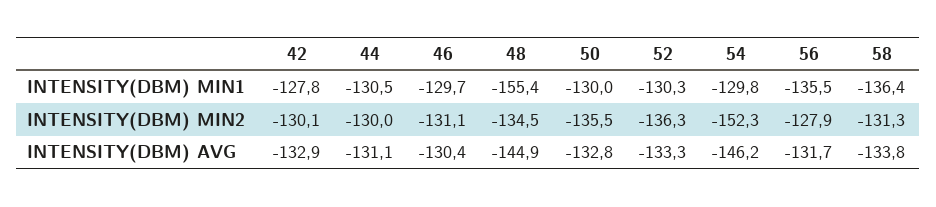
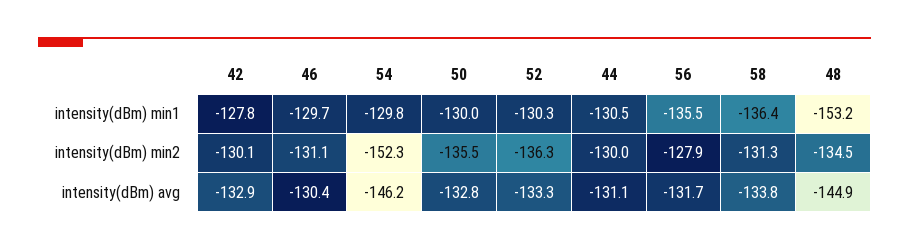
  {
    "42": {
      "INTENSITY(DBM) MIN1": -127.8,
      "INTENSITY(DBM) MIN2": -130.1,
      "INTENSITY(DBM) AVG": -132.9
    },
    "44": {
      "INTENSITY(DBM) MIN1": -130.5,
      "INTENSITY(DBM) MIN2": -130,
      "INTENSITY(DBM) AVG": -131.1
    },
    "46": {
      "INTENSITY(DBM) MIN1": -129.7,
      "INTENSITY(DBM) MIN2": -131.1,
      "INTENSITY(DBM) AVG": -130.4
    },
    "48": {
-     "INTENSITY(DBM) MIN1": -155.4,
+     "INTENSITY(DBM) MIN1": -153.2,
      "INTENSITY(DBM) MIN2": -134.5,
      "INTENSITY(DBM) AVG": -144.9
    },
    "50": {
      "INTENSITY(DBM) MIN1": -130,
      "INTENSITY(DBM) MIN2": -135.5,
      "INTENSITY(DBM) AVG": -132.8
    },
    "52": {
      "INTENSITY(DBM) MIN1": -130.3,
      "INTENSITY(DBM) MIN2": -136.3,
      "INTENSITY(DBM) AVG": -133.3
    },
    "54": {
      "INTENSITY(DBM) MIN1": -129.8,
      "INTENSITY(DBM) MIN2": -152.3,
      "INTENSITY(DBM) AVG": -146.2
    },
    "56": {
      "INTENSITY(DBM) MIN1": -135.5,
      "INTENSITY(DBM) MIN2": -127.9,
      "INTENSITY(DBM) AVG": -131.7
    },
    "58": {
      "INTENSITY(DBM) MIN1": -136.4,
      "INTENSITY(DBM) MIN2": -131.3,
      "INTENSITY(DBM) AVG": -133.8
    }
  }

